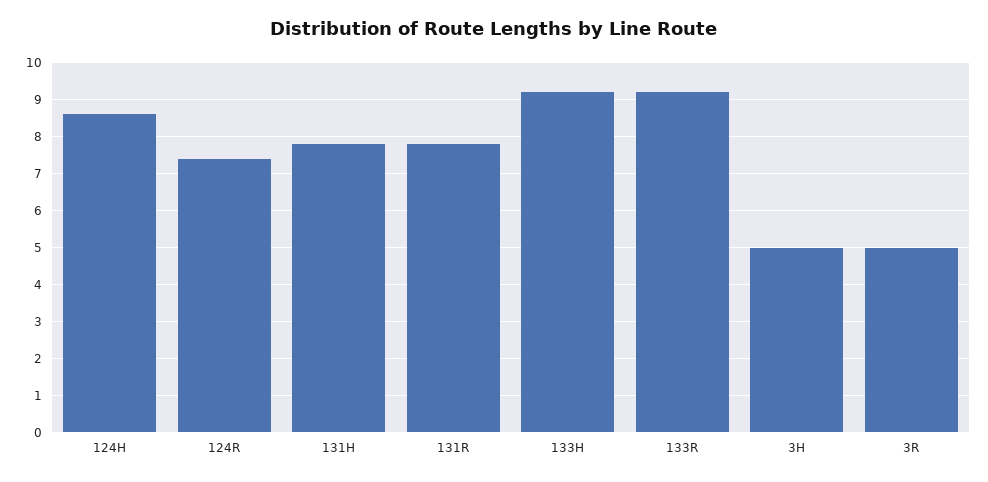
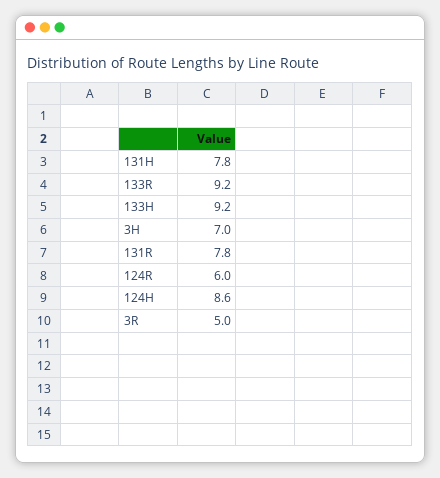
  {
    "124H": 8.6,
-   "124R": 7.5,
+   "124R": 6,
    "131H": 7.8,
    "131R": 7.8,
    "133H": 9.2,
    "133R": 9.2,
-   "3H": 5,
+   "3H": 7,
    "3R": 5
  }

